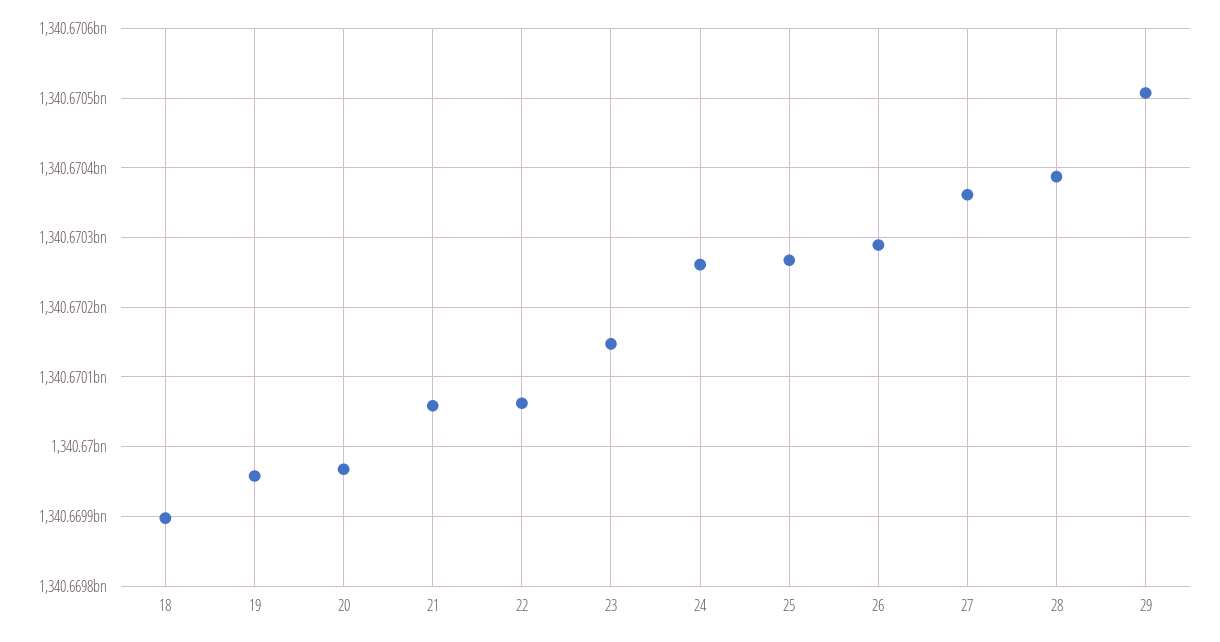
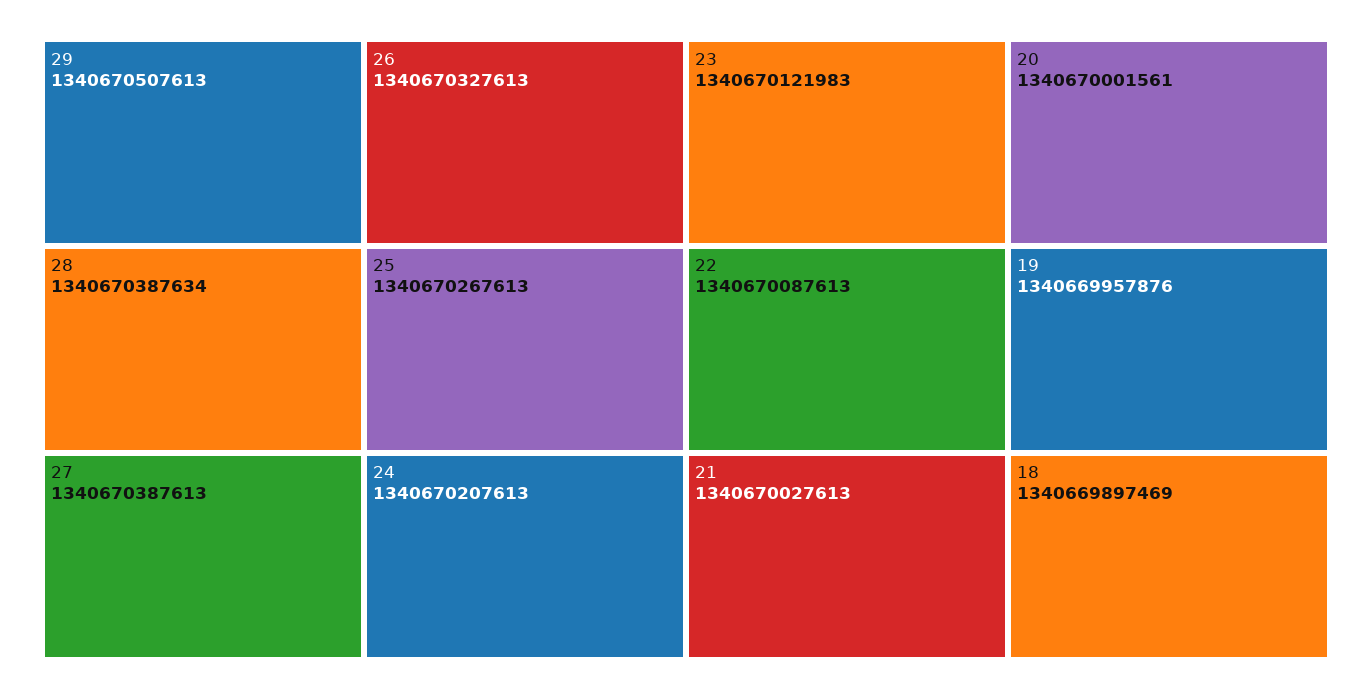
  {
    "18": 1340669897469,
    "19": 1340669957876,
-   "20": 1340669970000,
+   "20": 1340670001561,
-   "21": 1340670060000,
+   "21": 1340670027613,
-   "22": 1340670060000,
+   "22": 1340670087613,
-   "23": 1340670150000,
+   "23": 1340670121983,
-   "24": 1340670260000,
+   "24": 1340670207613,
    "25": 1340670267613,
-   "26": 1340670290000,
+   "26": 1340670327613,
-   "27": 1340670360000,
+   "27": 1340670387613,
    "28": 1340670387634,
    "29": 1340670507613
  }

